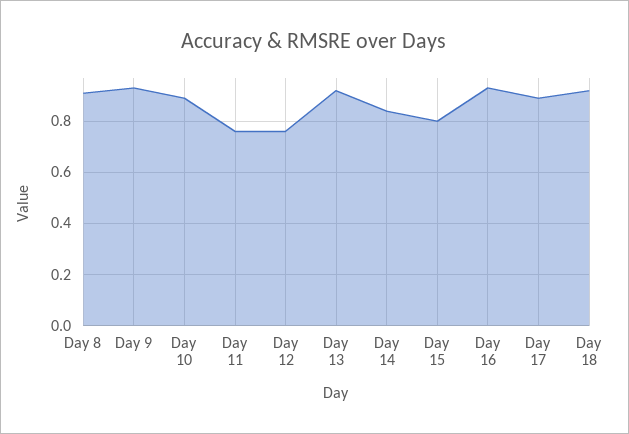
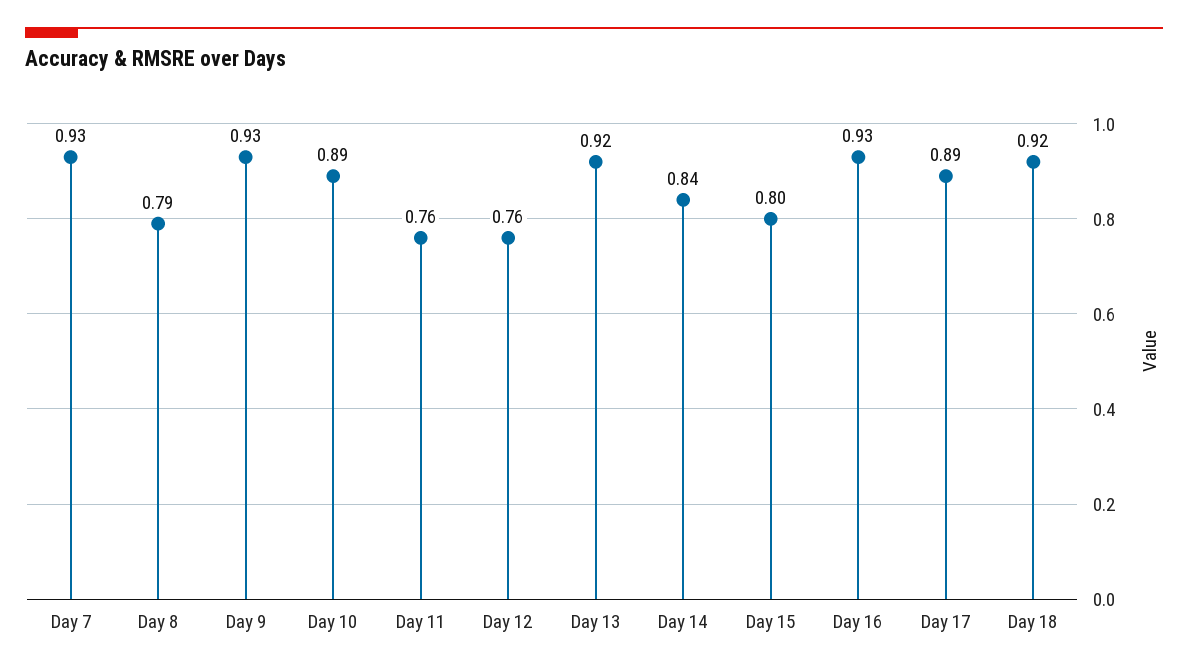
  {
-   "Day 8": 0.9,
+   "Day 8": 0.79,
    "Day 9": 0.93,
    "Day 10": 0.89,
    "Day 11": 0.76,
    "Day 12": 0.76,
    "Day 13": 0.92,
    "Day 14": 0.84,
    "Day 15": 0.8,
    "Day 16": 0.93,
    "Day 17": 0.89,
-   "Day 18": 0.92
+   "Day 18": 0.92,
+   "Day 7": 0.93
  }

